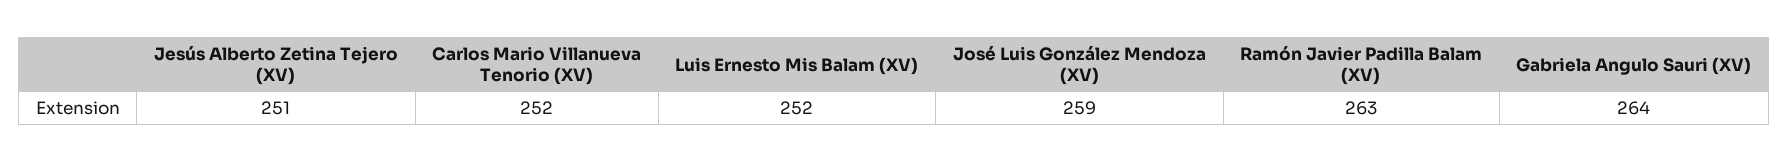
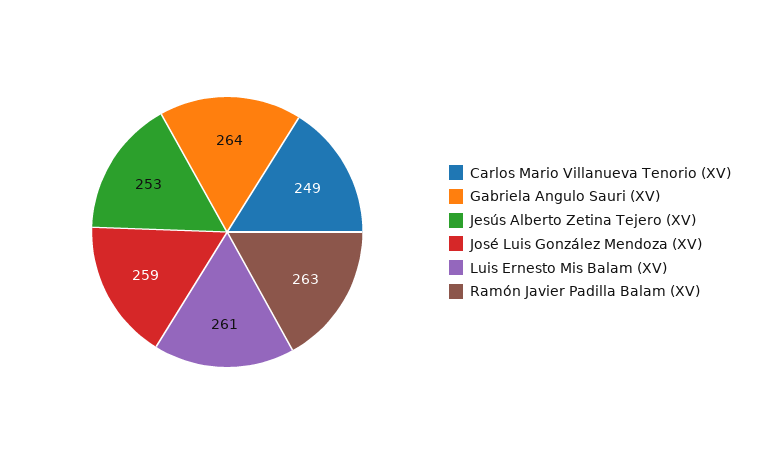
  {
-   "Jesús Alberto Zetina Tejero (XV)": 251,
+   "Jesús Alberto Zetina Tejero (XV)": 253,
-   "Carlos Mario Villanueva Tenorio (XV)": 252,
+   "Carlos Mario Villanueva Tenorio (XV)": 249,
-   "Luis Ernesto Mis Balam (XV)": 252,
+   "Luis Ernesto Mis Balam (XV)": 261,
    "José Luis González Mendoza (XV)": 259,
    "Ramón Javier Padilla Balam (XV)": 263,
    "Gabriela Angulo Sauri (XV)": 264
  }

